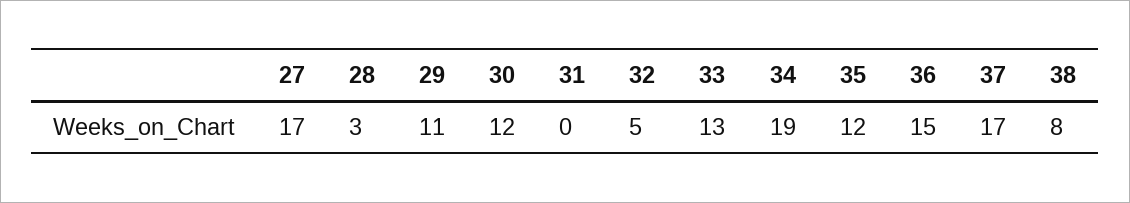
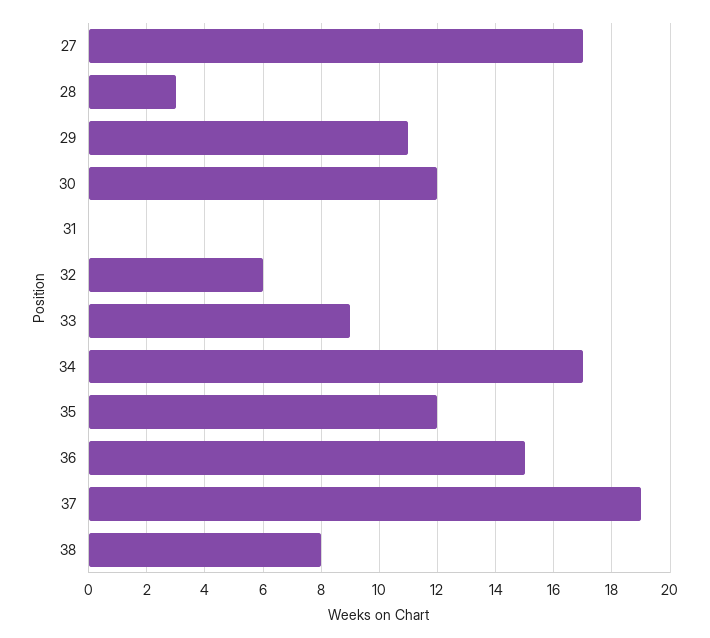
  {
    "27": 17,
    "28": 3,
    "29": 11,
    "30": 12,
    "31": 0,
-   "32": 5,
+   "32": 6,
-   "33": 13,
+   "33": 9,
-   "34": 19,
+   "34": 17,
    "35": 12,
    "36": 15,
-   "37": 17,
+   "37": 19,
    "38": 8
  }

